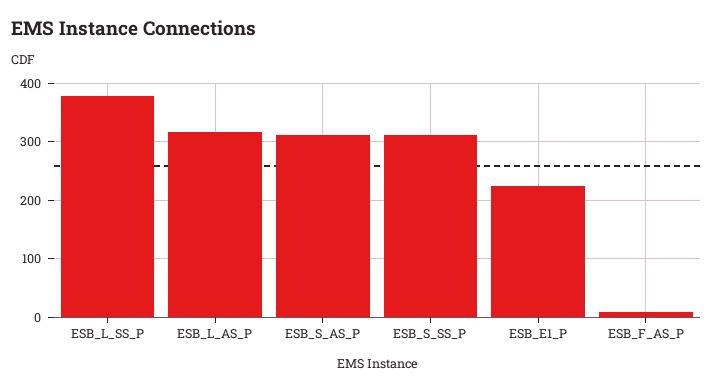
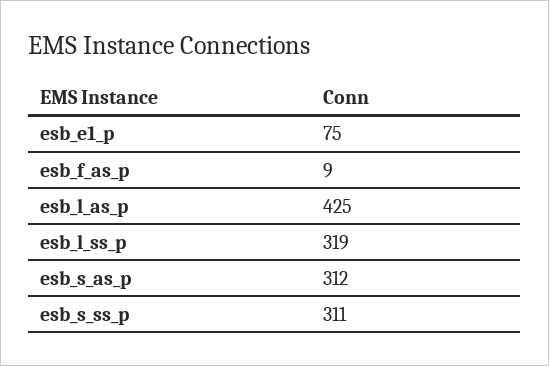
  {
-   "ESB_L_SS_P": 380,
+   "ESB_L_SS_P": 319,
-   "ESB_L_AS_P": 320,
+   "ESB_L_AS_P": 425,
    "ESB_S_AS_P": 312,
    "ESB_S_SS_P": 311,
-   "ESB_E1_P": 220,
+   "ESB_E1_P": 75,
    "ESB_F_AS_P": 9
  }

